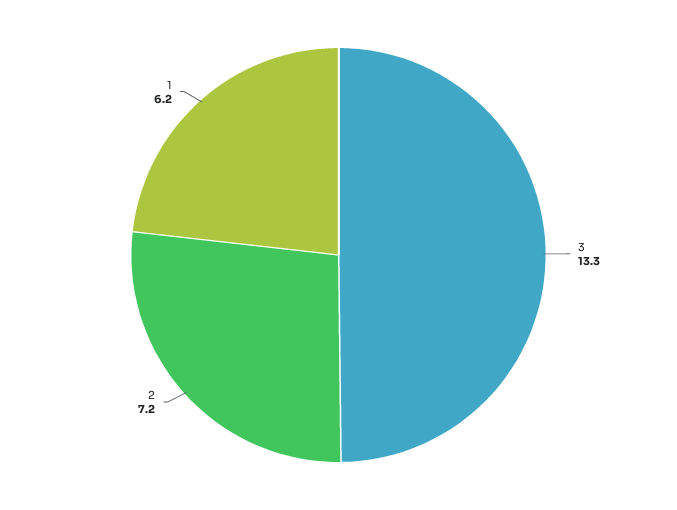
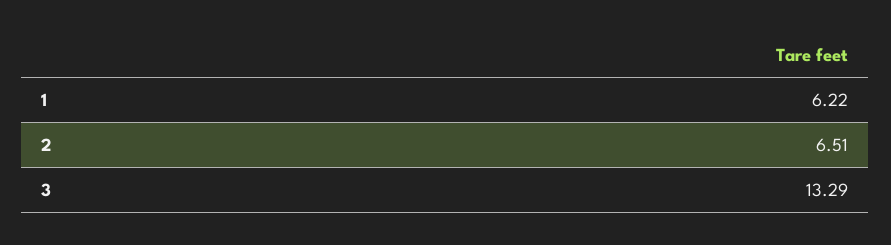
  {
    "3": 13.29,
-   "2": 7.2,
+   "2": 6.51,
    "1": 6.22
  }

